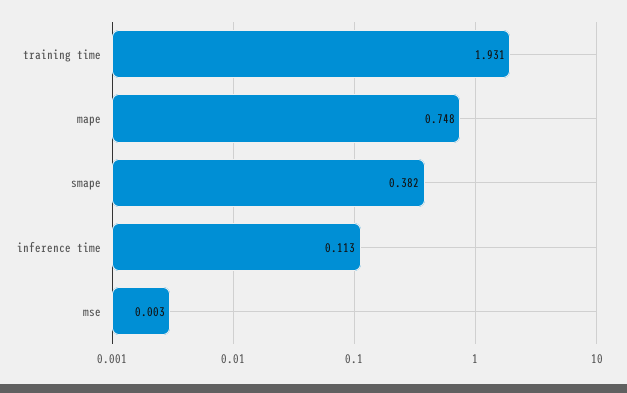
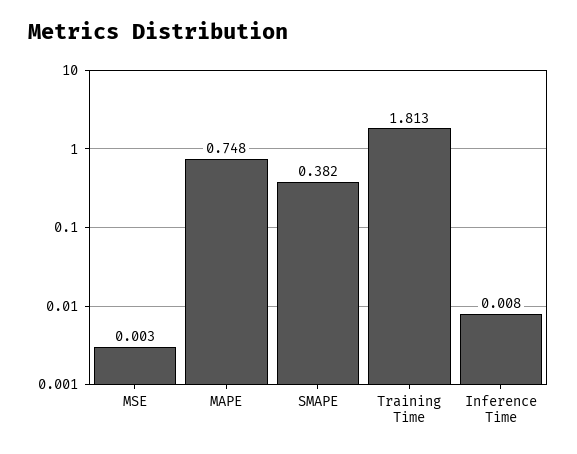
  {
-   "training time": 1.931,
+   "training time": 1.813,
    "mape": 0.748,
    "smape": 0.382,
-   "inference time": 0.113,
+   "inference time": 0.008,
    "mse": 0.003
  }

